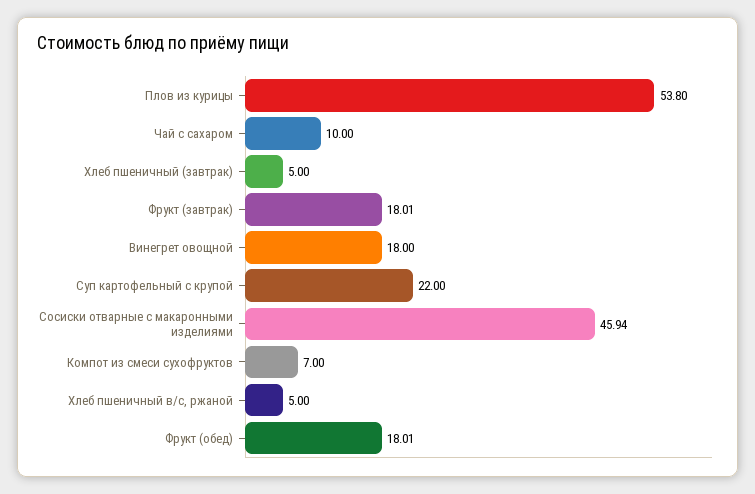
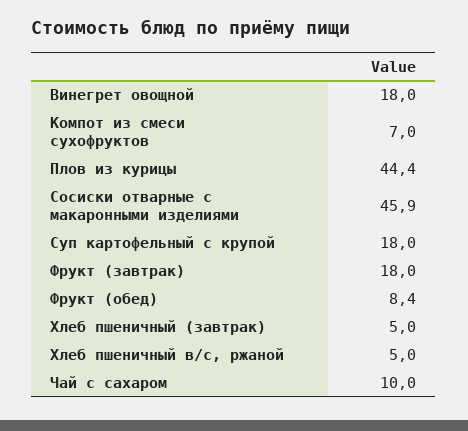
  {
-   "Плов из курицы": 53.8,
+   "Плов из курицы": 44.4,
    "Чай с сахаром": 10,
    "Хлеб пшеничный (завтрак)": 5,
    "Фрукт (завтрак)": 18.01,
    "Винегрет овощной": 18,
-   "Суп картофельный с крупой": 22,
+   "Суп картофельный с крупой": 18,
    "Сосиски отварные с макаронными изделиями": 45.94,
    "Компот из смеси сухофруктов": 7,
    "Хлеб пшеничный в/с, ржаной": 5,
-   "Фрукт (обед)": 18.01
+   "Фрукт (обед)": 8.4
  }

